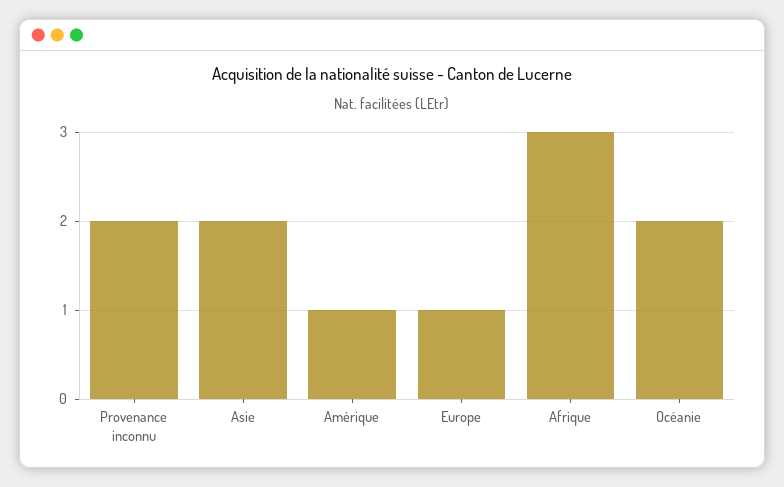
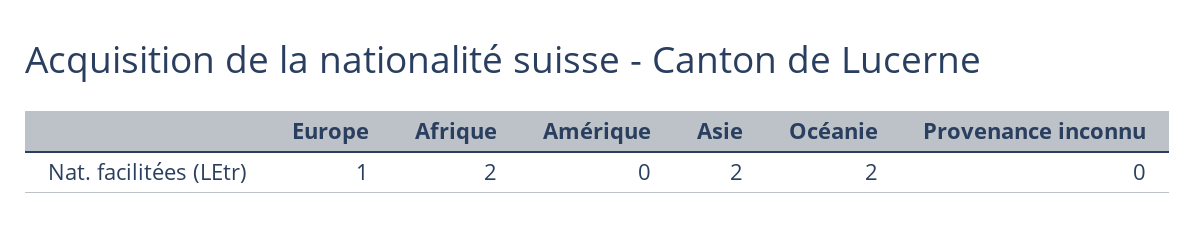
  {
-   "Provenance inconnu": 2,
+   "Provenance inconnu": 0,
    "Asie": 2,
-   "Amérique": 1,
+   "Amérique": 0,
    "Europe": 1,
-   "Afrique": 3,
+   "Afrique": 2,
    "Océanie": 2
  }

